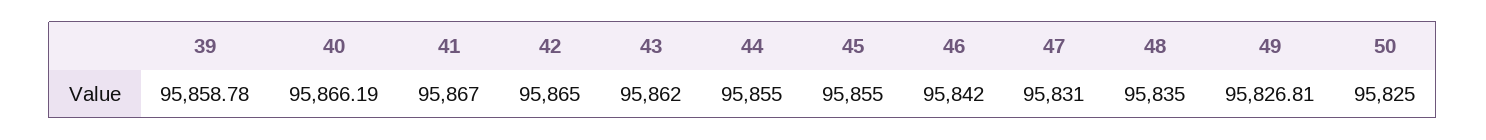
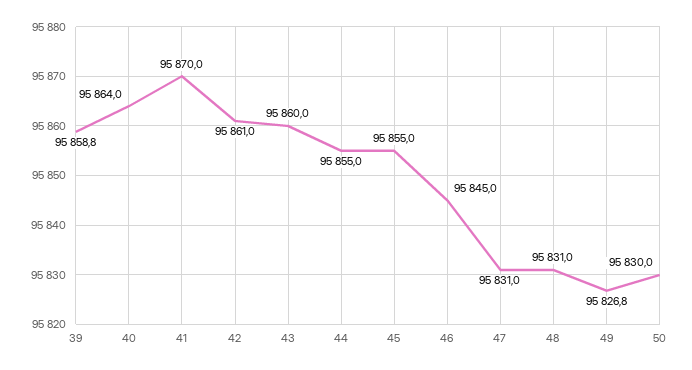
  {
    "39": 95858.78,
-   "40": 95866.19,
+   "40": 95864,
-   "41": 95867,
+   "41": 95870,
-   "42": 95865,
+   "42": 95861,
-   "43": 95862,
+   "43": 95860,
    "44": 95855,
    "45": 95855,
-   "46": 95842,
+   "46": 95845,
    "47": 95831,
-   "48": 95835,
+   "48": 95831,
    "49": 95826.81,
-   "50": 95825
+   "50": 95830
  }

